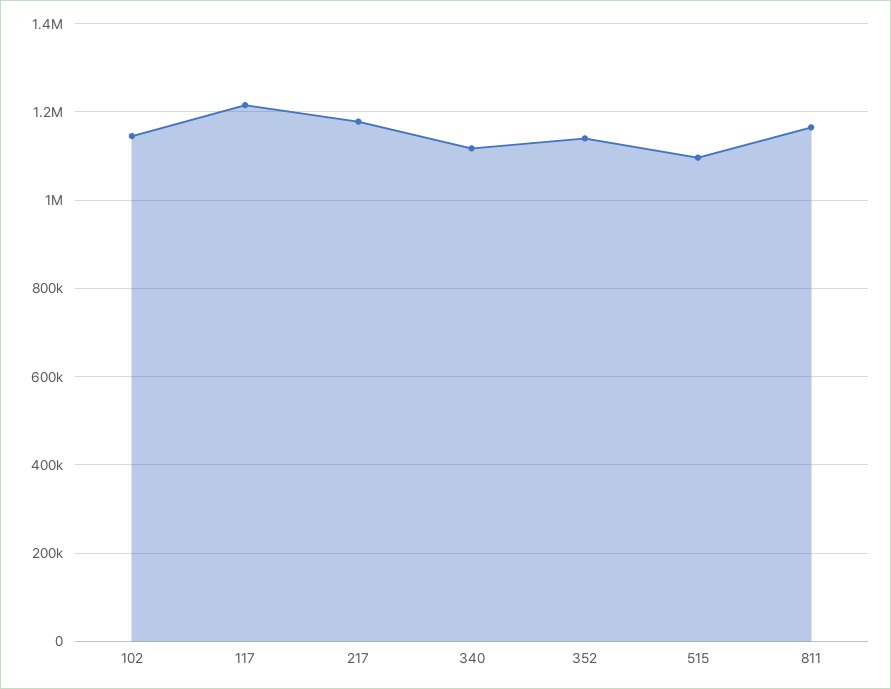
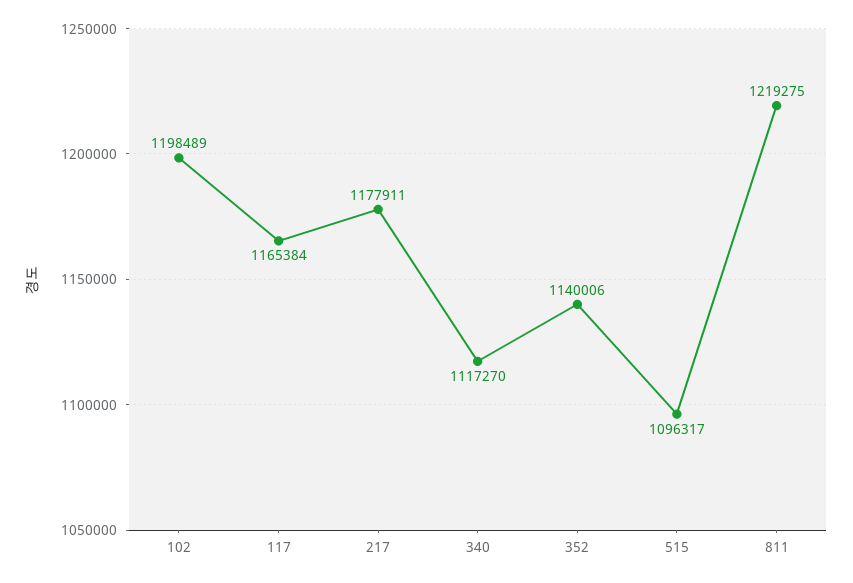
  {
-   "102": 1140000,
+   "102": 1198489,
-   "117": 1220000,
+   "117": 1165384,
    "217": 1177911,
    "340": 1117270,
    "352": 1140006,
    "515": 1096317,
-   "811": 1160000
+   "811": 1219275
  }

